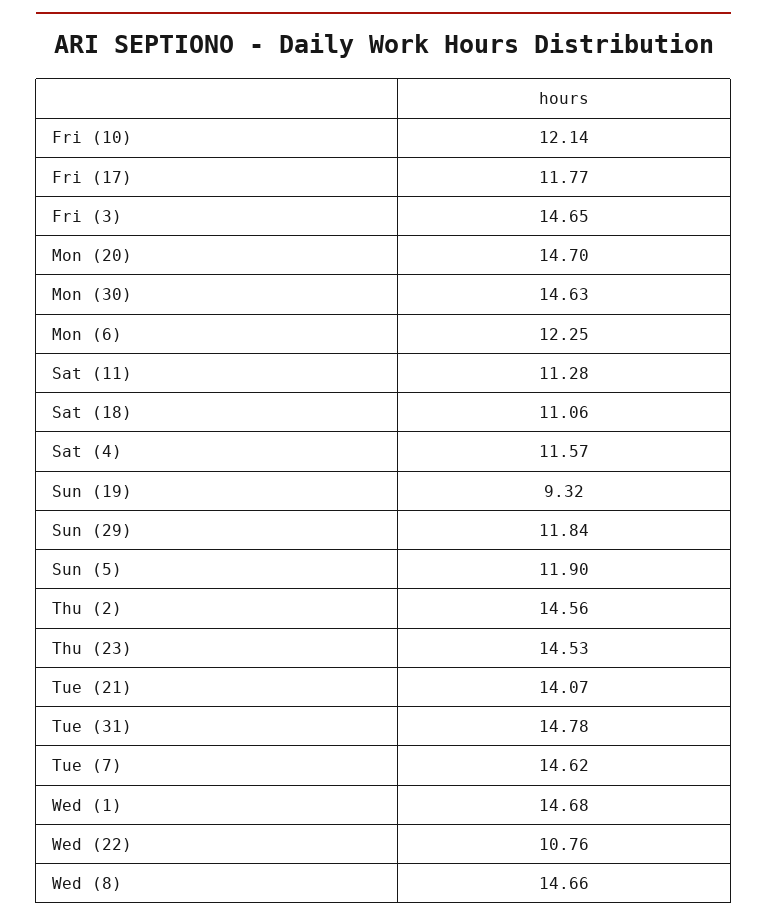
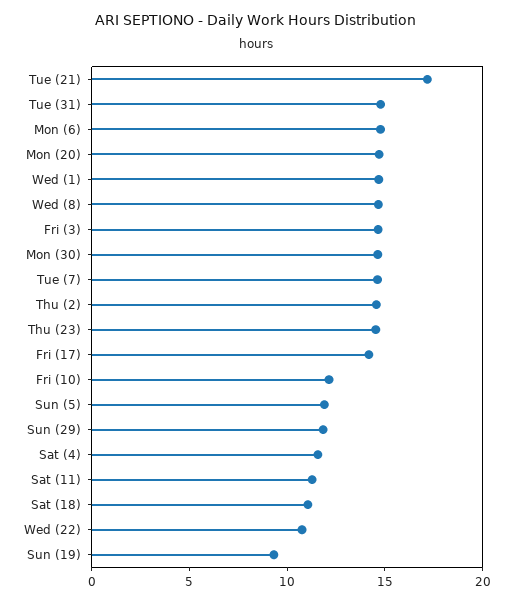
  {
    "Fri (10)": 12.14,
-   "Fri (17)": 11.77,
+   "Fri (17)": 14,
    "Fri (3)": 14.65,
    "Mon (20)": 14.7,
    "Mon (30)": 14.63,
-   "Mon (6)": 12.25,
+   "Mon (6)": 15,
    "Sat (11)": 11.28,
    "Sat (18)": 11.06,
    "Sat (4)": 11.57,
    "Sun (19)": 9.32,
    "Sun (29)": 11.84,
    "Sun (5)": 11.9,
    "Thu (2)": 14.56,
    "Thu (23)": 14.53,
-   "Tue (21)": 14.07,
+   "Tue (21)": 17,
    "Tue (31)": 14.78,
    "Tue (7)": 14.62,
    "Wed (1)": 14.68,
    "Wed (22)": 10.76,
    "Wed (8)": 14.66
  }

